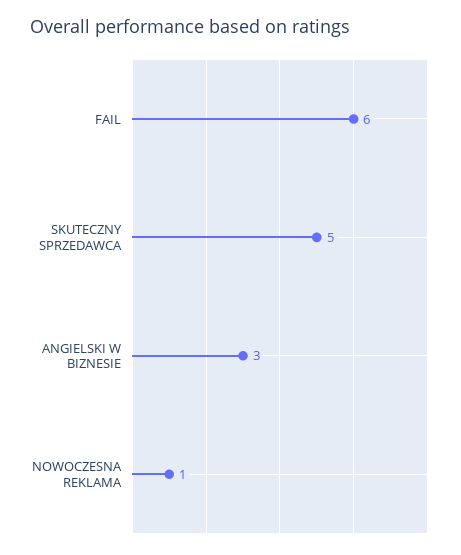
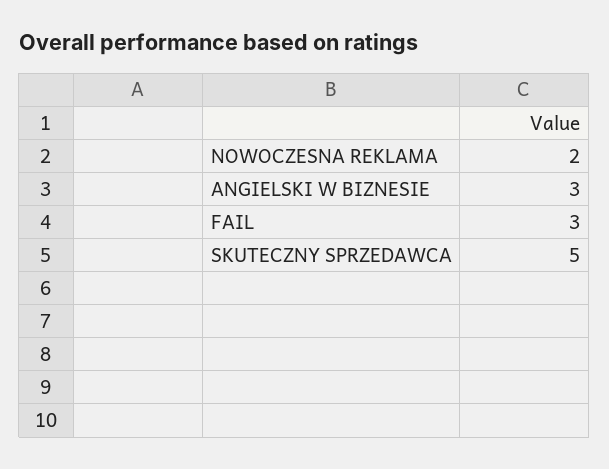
  {
-   "FAIL": 6,
+   "FAIL": 3,
    "SKUTECZNY SPRZEDAWCA": 5,
    "ANGIELSKI W BIZNESIE": 3,
-   "NOWOCZESNA REKLAMA": 1
+   "NOWOCZESNA REKLAMA": 2
  }

